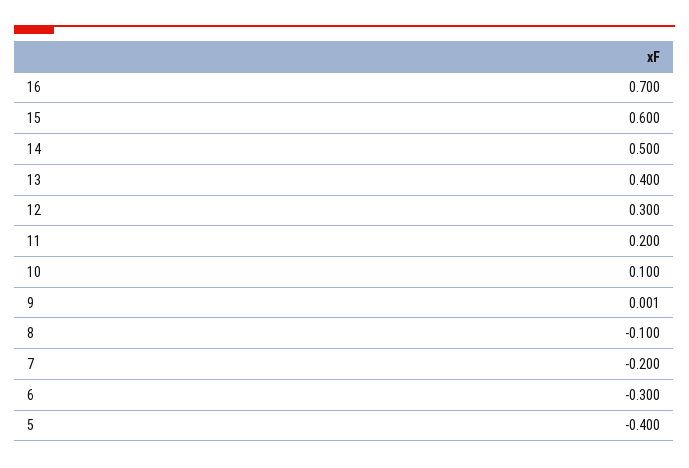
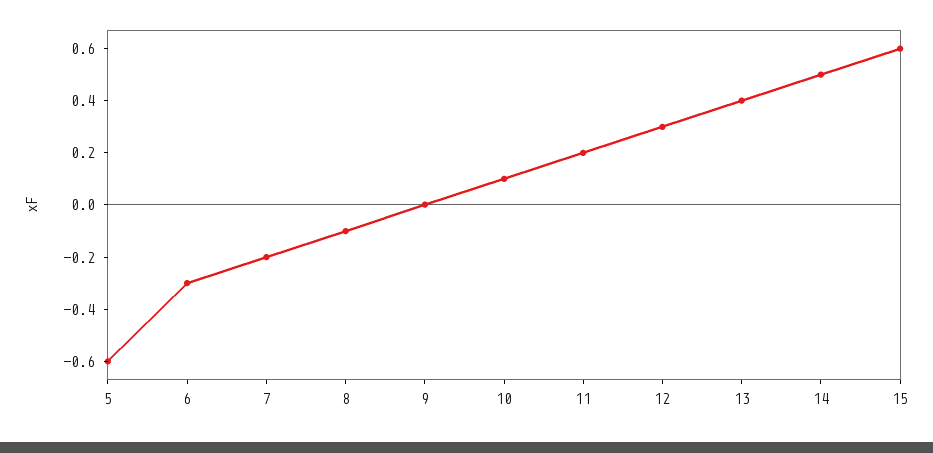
  {
-   "16": 0.7,
    "15": 0.6,
    "14": 0.5,
    "13": 0.4,
    "12": 0.3,
    "11": 0.2,
    "10": 0.1,
    "9": 0.001,
    "8": -0.1,
    "7": -0.2,
    "6": -0.3,
-   "5": -0.4
+   "5": -0.6
  }

